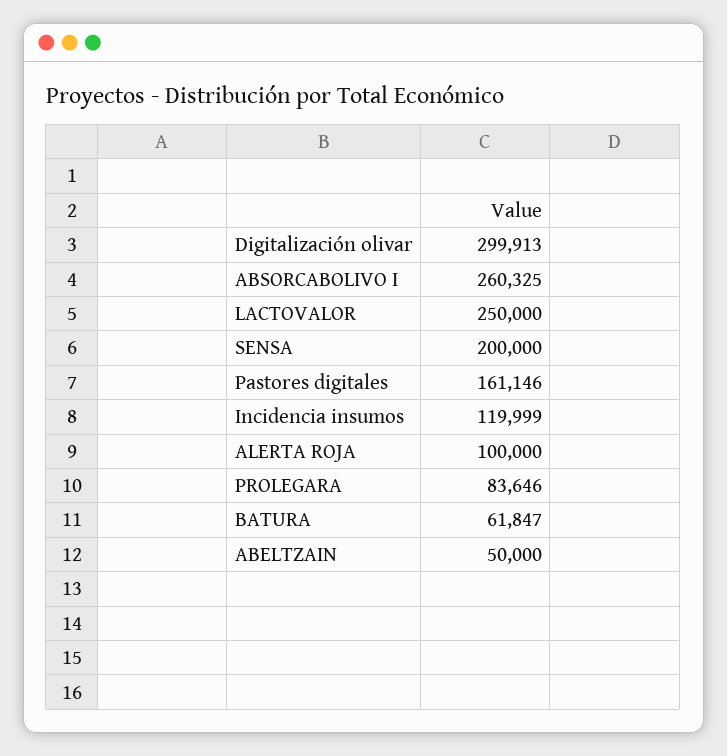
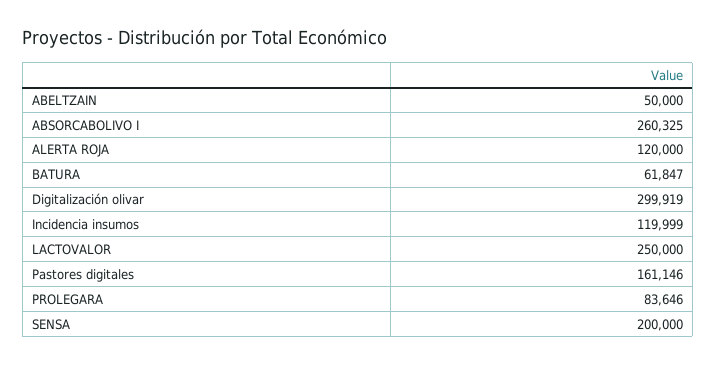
  {
-   "Digitalización olivar": 299913,
+   "Digitalización olivar": 299919,
    "ABSORCABOLIVO I": 260325,
    "LACTOVALOR": 250000,
    "SENSA": 200000,
    "Pastores digitales": 161146,
    "Incidencia insumos": 119999,
-   "ALERTA ROJA": 100000,
+   "ALERTA ROJA": 120000,
    "PROLEGARA": 83646,
    "BATURA": 61847,
    "ABELTZAIN": 50000
  }

